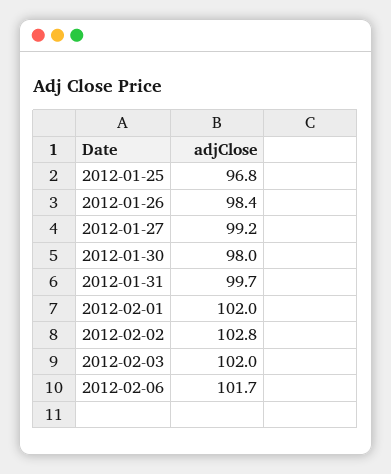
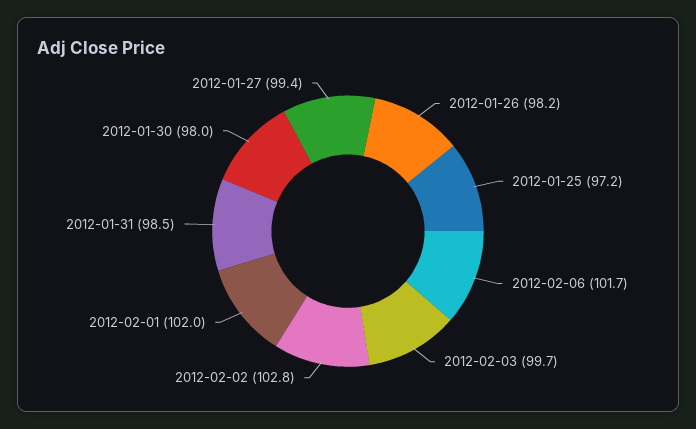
  {
-   "2012-01-25": 96.8,
+   "2012-01-25": 97.2,
-   "2012-01-26": 98.4,
+   "2012-01-26": 98.2,
-   "2012-01-27": 99.2,
+   "2012-01-27": 99.4,
    "2012-01-30": 98,
-   "2012-01-31": 99.7,
+   "2012-01-31": 98.5,
    "2012-02-01": 102,
    "2012-02-02": 102.8,
-   "2012-02-03": 102,
+   "2012-02-03": 99.7,
    "2012-02-06": 101.7
  }

